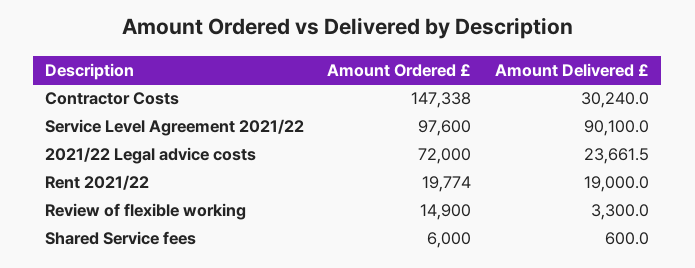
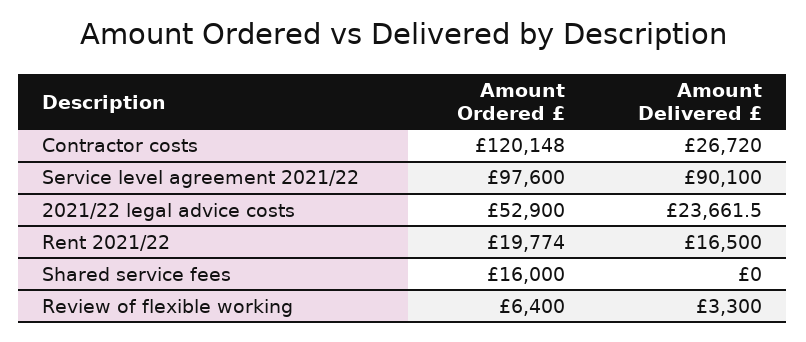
  {
    "Amount Ordered £": {
-     "Contractor Costs": 147338,
+     "Contractor Costs": 120148,
      "Service Level Agreement 2021/22": 97600,
-     "2021/22 Legal advice costs": 72000,
+     "2021/22 Legal advice costs": 52900,
      "Rent 2021/22": 19774,
-     "Review of flexible working": 14900,
+     "Review of flexible working": 6400,
-     "Shared Service fees": 6000
+     "Shared Service fees": 16000
    },
    "Amount Delivered £": {
-     "Contractor Costs": 30240,
+     "Contractor Costs": 26720,
      "Service Level Agreement 2021/22": 90100,
      "2021/22 Legal advice costs": 23661.5,
-     "Rent 2021/22": 19000,
+     "Rent 2021/22": 16500,
      "Review of flexible working": 3300,
-     "Shared Service fees": 600
+     "Shared Service fees": 0
    }
  }

